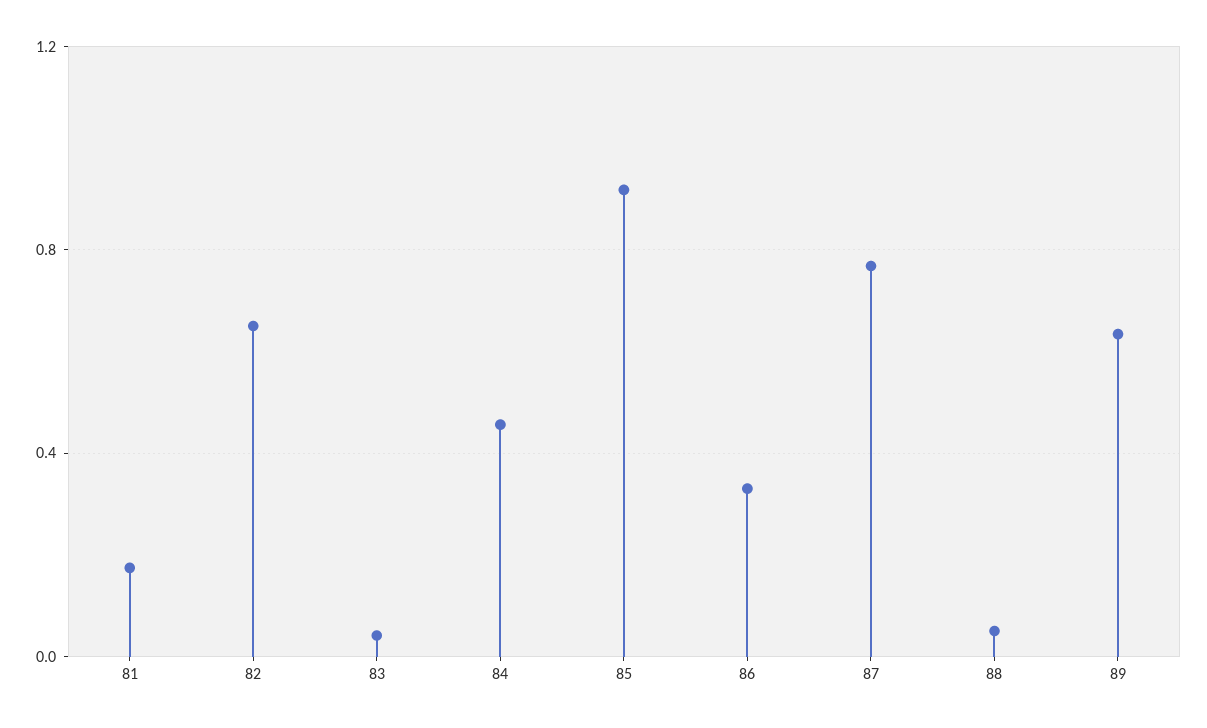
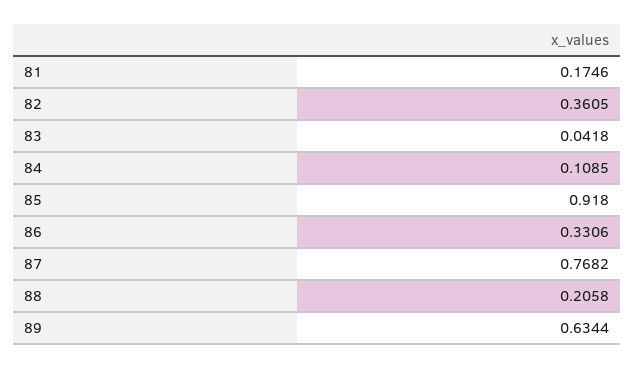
  {
    "81": 0.1746,
-   "82": 0.65,
+   "82": 0.3605,
    "83": 0.0418,
-   "84": 0.45,
+   "84": 0.1085,
    "85": 0.918,
    "86": 0.3306,
    "87": 0.7682,
-   "88": 0.05,
+   "88": 0.2058,
    "89": 0.6344
  }

